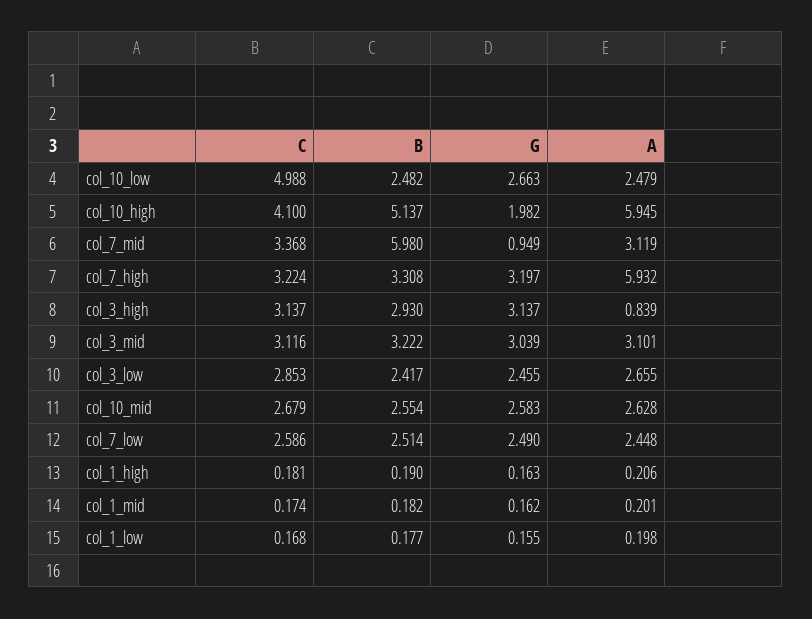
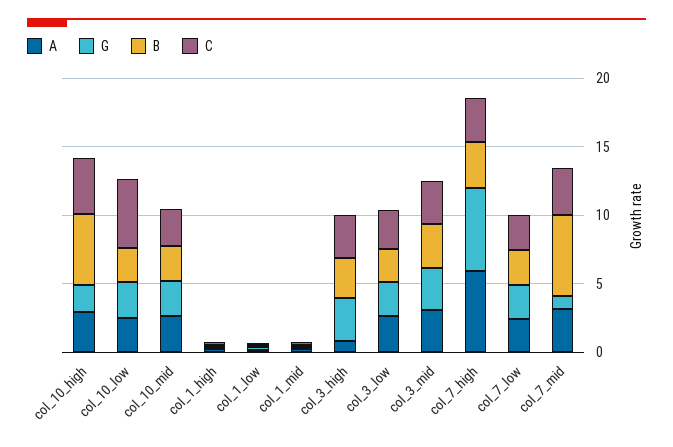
  {
    "C": {
      "col_10_low": 4.988,
      "col_10_high": 4.1,
      "col_7_mid": 3.368,
      "col_7_high": 3.224,
      "col_3_high": 3.137,
      "col_3_mid": 3.116,
      "col_3_low": 2.853,
      "col_10_mid": 2.679,
      "col_7_low": 2.586,
      "col_1_high": 0.181,
      "col_1_mid": 0.174,
      "col_1_low": 0.168
    },
    "B": {
      "col_10_low": 2.482,
      "col_10_high": 5.137,
      "col_7_mid": 5.98,
      "col_7_high": 3.308,
      "col_3_high": 2.93,
      "col_3_mid": 3.222,
      "col_3_low": 2.417,
      "col_10_mid": 2.554,
      "col_7_low": 2.514,
      "col_1_high": 0.19,
      "col_1_mid": 0.182,
      "col_1_low": 0.177
    },
    "G": {
      "col_10_low": 2.663,
      "col_10_high": 1.982,
      "col_7_mid": 0.949,
-     "col_7_high": 3.197,
+     "col_7_high": 6,
      "col_3_high": 3.137,
      "col_3_mid": 3.039,
      "col_3_low": 2.455,
      "col_10_mid": 2.583,
      "col_7_low": 2.49,
      "col_1_high": 0.163,
      "col_1_mid": 0.162,
      "col_1_low": 0.155
    },
    "A": {
      "col_10_low": 2.479,
-     "col_10_high": 5.945,
+     "col_10_high": 3,
      "col_7_mid": 3.119,
      "col_7_high": 5.932,
      "col_3_high": 0.839,
      "col_3_mid": 3.101,
      "col_3_low": 2.655,
      "col_10_mid": 2.628,
      "col_7_low": 2.448,
      "col_1_high": 0.206,
      "col_1_mid": 0.201,
      "col_1_low": 0.198
    }
  }

